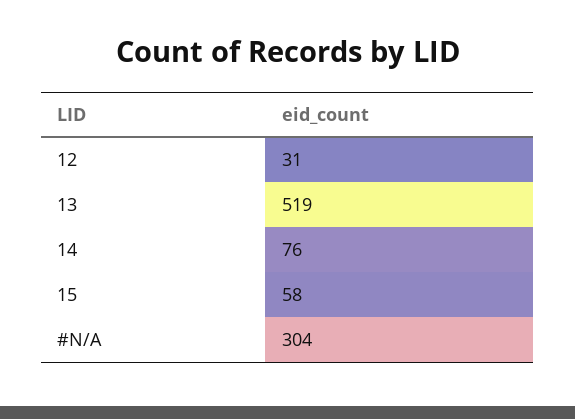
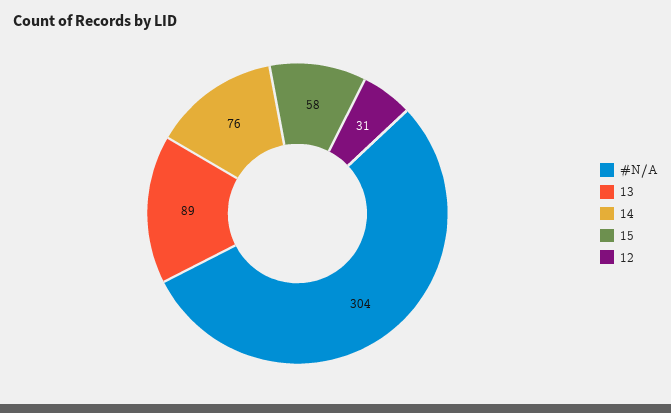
  {
    "12": 31,
-   "13": 519,
+   "13": 89,
    "14": 76,
    "15": 58,
    "#N/A": 304
  }

